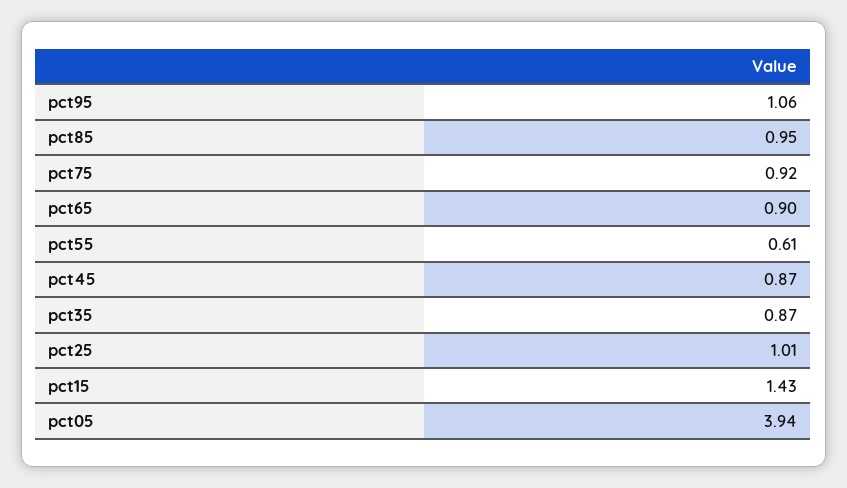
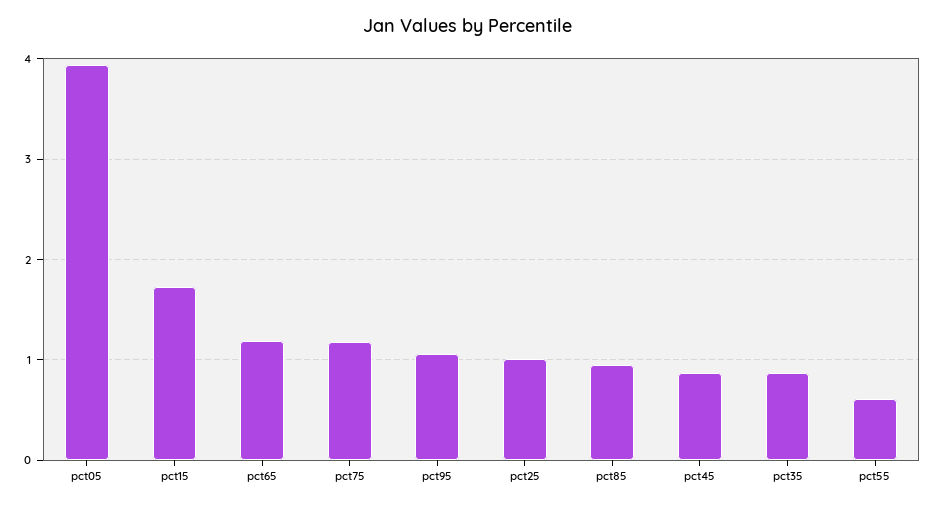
  {
    "pct95": 1.06,
    "pct85": 0.95,
-   "pct75": 0.92,
+   "pct75": 1.2,
-   "pct65": 0.9,
+   "pct65": 1.2,
    "pct55": 0.61,
    "pct45": 0.87,
    "pct35": 0.87,
    "pct25": 1.01,
-   "pct15": 1.43,
+   "pct15": 1.7,
    "pct05": 3.94
  }

